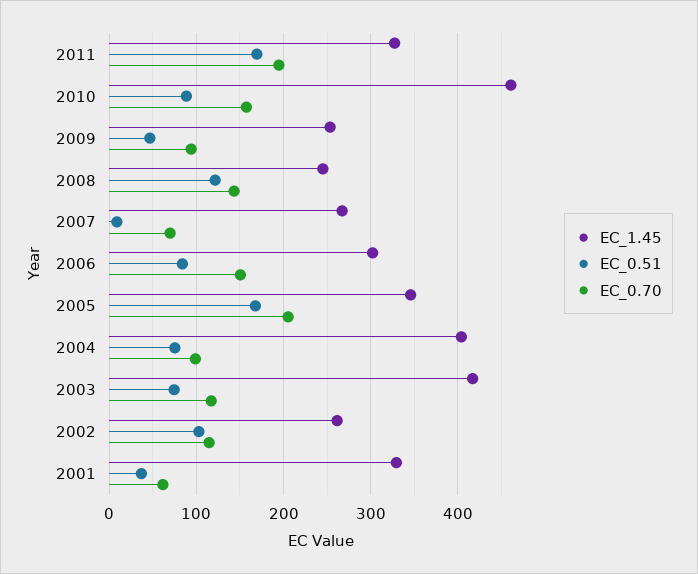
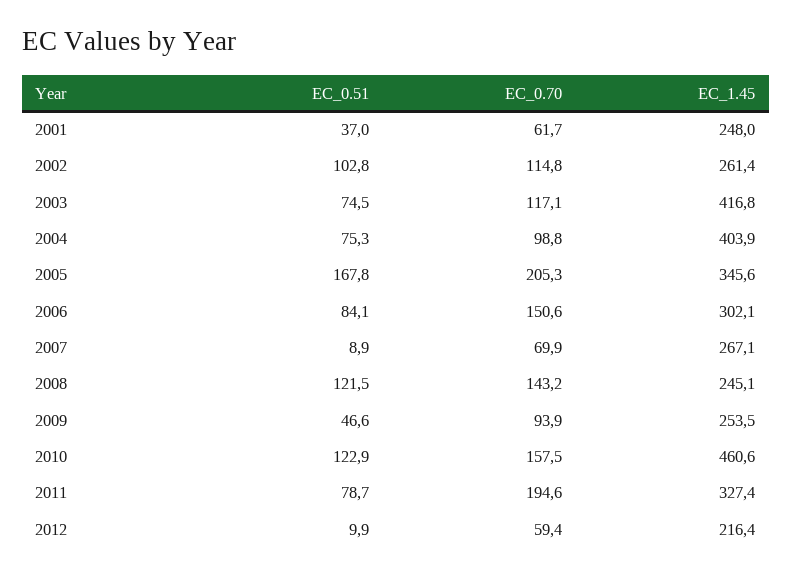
  {
    "EC_1.45": {
      "2011": 327.4,
      "2010": 460.6,
      "2009": 253.5,
      "2008": 245.1,
      "2007": 267.1,
      "2006": 302.1,
      "2005": 345.6,
      "2004": 403.9,
      "2003": 416.8,
      "2002": 261.4,
-     "2001": 330
+     "2001": 248,
+     "2012": 216.4
    },
    "EC_0.51": {
-     "2011": 170,
+     "2011": 78.7,
-     "2010": 90,
+     "2010": 122.9,
      "2009": 46.6,
      "2008": 121.5,
      "2007": 8.9,
      "2006": 84.1,
      "2005": 167.8,
      "2004": 75.3,
      "2003": 74.5,
      "2002": 102.8,
-     "2001": 37
+     "2001": 37,
+     "2012": 9.9
    },
    "EC_0.70": {
      "2011": 194.6,
      "2010": 157.5,
      "2009": 93.9,
      "2008": 143.2,
      "2007": 69.9,
      "2006": 150.6,
      "2005": 205.3,
      "2004": 98.8,
      "2003": 117.1,
      "2002": 114.8,
-     "2001": 61.7
+     "2001": 61.7,
+     "2012": 59.4
    }
  }

